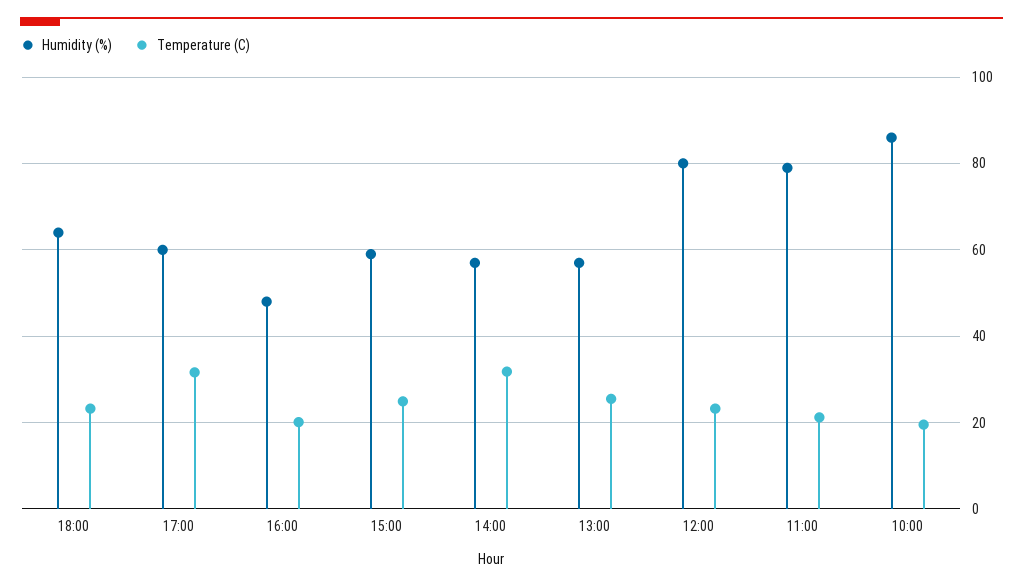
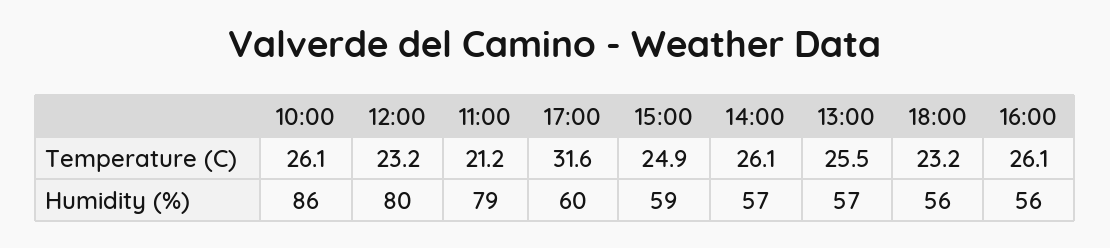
  {
    "Humidity (%)": {
-     "18:00": 64,
+     "18:00": 56,
      "17:00": 60,
-     "16:00": 48,
+     "16:00": 56,
      "15:00": 59,
      "14:00": 57,
      "13:00": 57,
      "12:00": 80,
      "11:00": 79,
      "10:00": 86
    },
    "Temperature (C)": {
      "18:00": 23.2,
      "17:00": 31.6,
-     "16:00": 20,
+     "16:00": 26.1,
      "15:00": 24.9,
-     "14:00": 32,
+     "14:00": 26.1,
      "13:00": 25.5,
      "12:00": 23.2,
      "11:00": 21.2,
-     "10:00": 20
+     "10:00": 26.1
    }
  }

